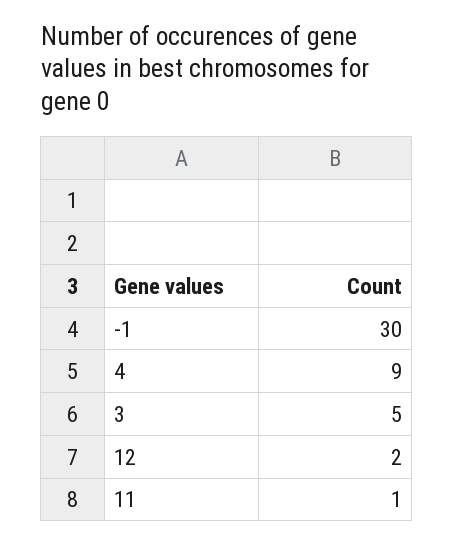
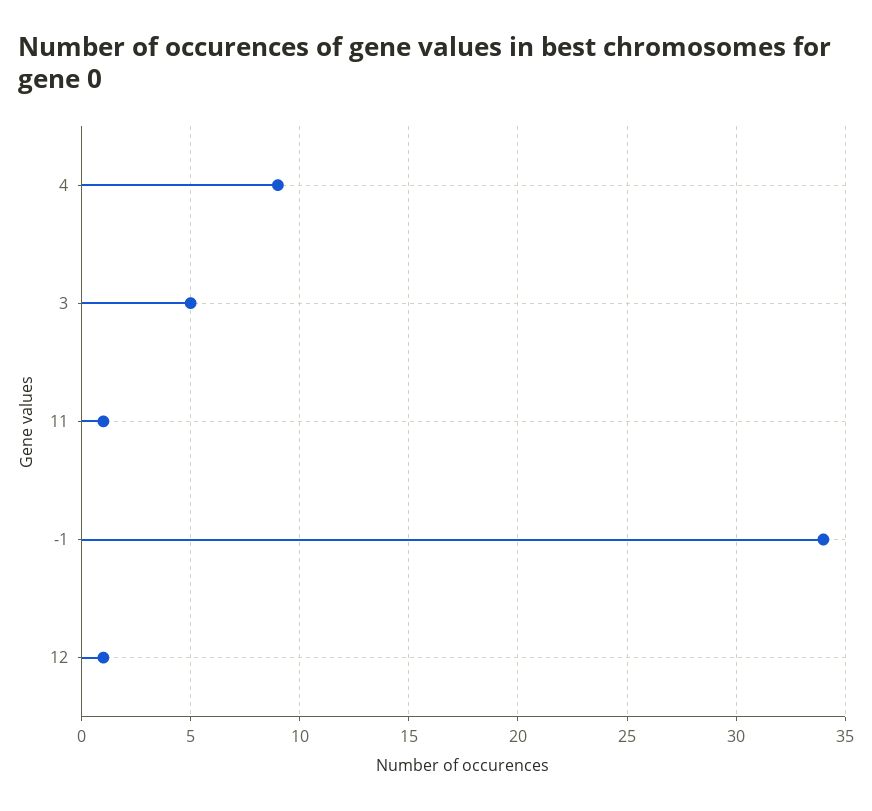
  {
-   "-1": 30,
+   "-1": 34,
    "4": 9,
    "3": 5,
-   "12": 2,
+   "12": 1,
    "11": 1
  }

